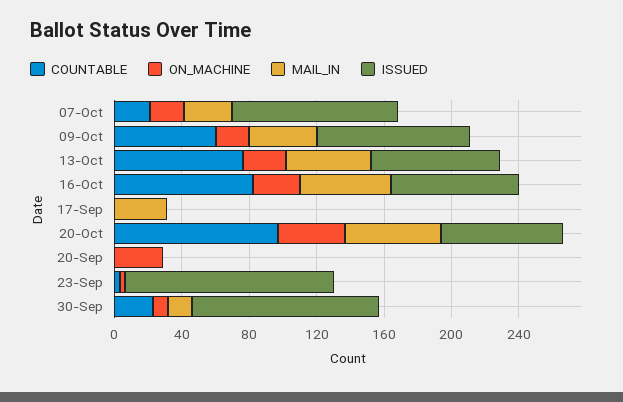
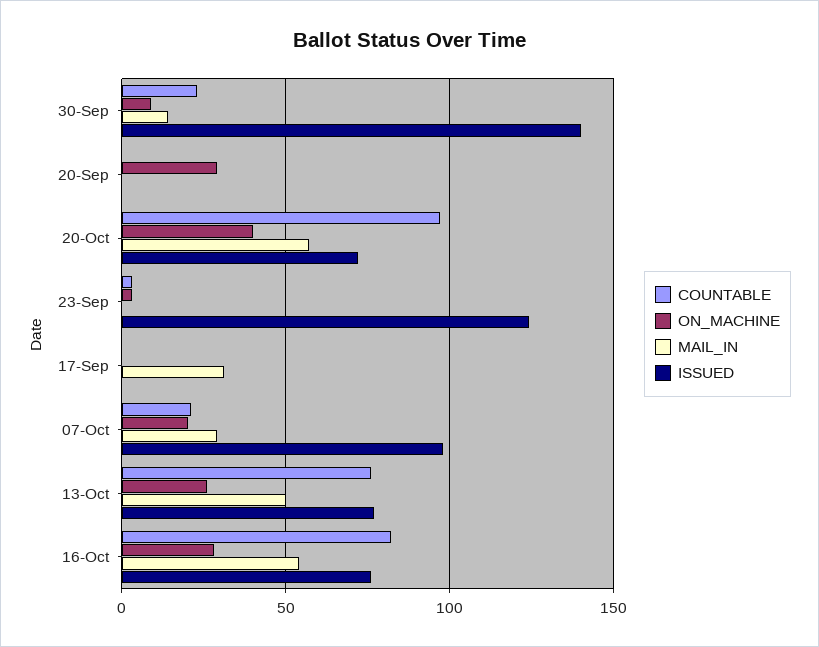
  {
    "COUNTABLE": {
      "07-Oct": 20,
-     "09-Oct": 60,
      "13-Oct": 75,
      "16-Oct": 80,
      "17-Sep": 0,
      "20-Oct": 95,
      "20-Sep": 0,
      "23-Sep": 5,
      "30-Sep": 25
    },
    "ON_MACHINE": {
      "07-Oct": 20,
-     "09-Oct": 20,
      "13-Oct": 25,
      "16-Oct": 30,
      "17-Sep": 0,
      "20-Oct": 40,
      "20-Sep": 30,
      "23-Sep": 5,
      "30-Sep": 10
    },
    "MAIL_IN": {
      "07-Oct": 30,
-     "09-Oct": 40,
      "13-Oct": 50,
      "16-Oct": 55,
      "17-Sep": 30,
      "20-Oct": 55,
      "20-Sep": 0,
      "23-Sep": 0,
      "30-Sep": 15
    },
    "ISSUED": {
      "07-Oct": 100,
-     "09-Oct": 90,
      "13-Oct": 75,
      "16-Oct": 75,
      "17-Sep": 0,
      "20-Oct": 70,
      "20-Sep": 0,
      "23-Sep": 125,
-     "30-Sep": 110
+     "30-Sep": 140
    }
  }

